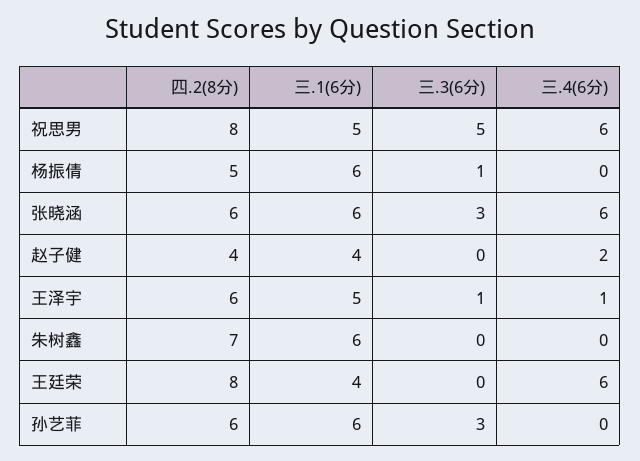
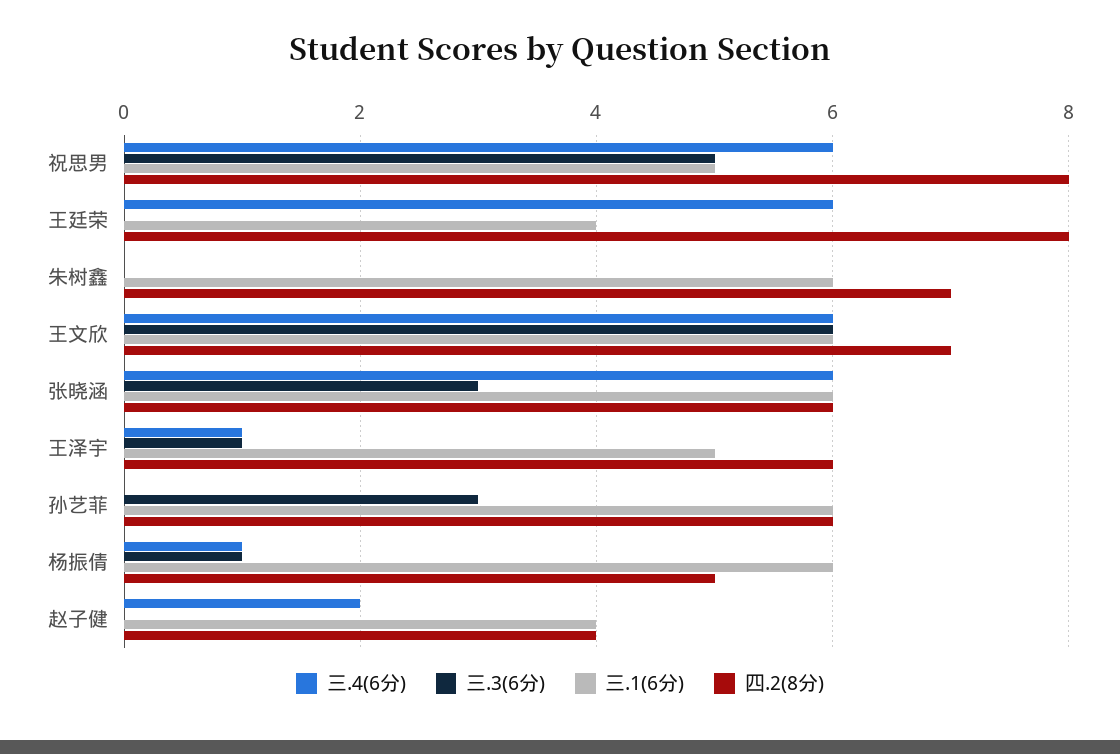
  {
    "四.2(8分)": {
      "祝思男": 8,
      "杨振倩": 5,
      "张晓涵": 6,
      "赵子健": 4,
      "王泽宇": 6,
      "朱树鑫": 7,
      "王廷荣": 8,
-     "孙艺菲": 6
+     "孙艺菲": 6,
+     "王文欣": 7
    },
    "三.1(6分)": {
      "祝思男": 5,
      "杨振倩": 6,
      "张晓涵": 6,
      "赵子健": 4,
      "王泽宇": 5,
      "朱树鑫": 6,
      "王廷荣": 4,
-     "孙艺菲": 6
+     "孙艺菲": 6,
+     "王文欣": 6
    },
    "三.3(6分)": {
      "祝思男": 5,
      "杨振倩": 1,
      "张晓涵": 3,
      "赵子健": 0,
      "王泽宇": 1,
      "朱树鑫": 0,
      "王廷荣": 0,
-     "孙艺菲": 3
+     "孙艺菲": 3,
+     "王文欣": 6
    },
    "三.4(6分)": {
      "祝思男": 6,
-     "杨振倩": 0,
+     "杨振倩": 1,
      "张晓涵": 6,
      "赵子健": 2,
      "王泽宇": 1,
      "朱树鑫": 0,
      "王廷荣": 6,
-     "孙艺菲": 0
+     "孙艺菲": 0,
+     "王文欣": 6
    }
  }

